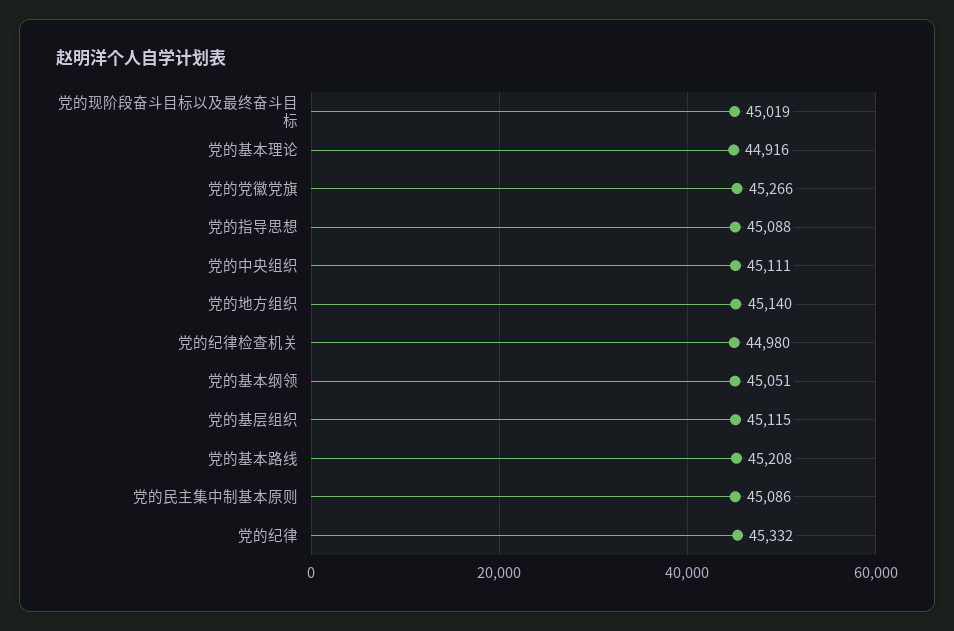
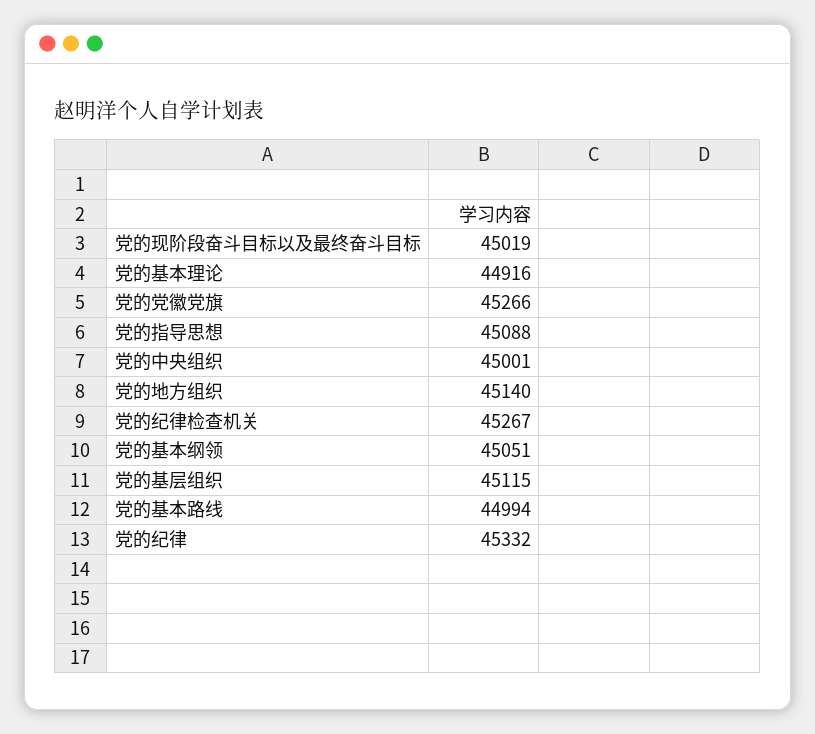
  {
    "党的现阶段奋斗目标以及最终奋斗目标": 45019,
    "党的基本理论": 44916,
    "党的党徽党旗": 45266,
    "党的指导思想": 45088,
-   "党的中央组织": 45111,
+   "党的中央组织": 45001,
    "党的地方组织": 45140,
-   "党的纪律检查机关": 44980,
+   "党的纪律检查机关": 45267,
    "党的基本纲领": 45051,
    "党的基层组织": 45115,
-   "党的基本路线": 45208,
+   "党的基本路线": 44994,
-   "党的民主集中制基本原则": 45086,
    "党的纪律": 45332
  }

